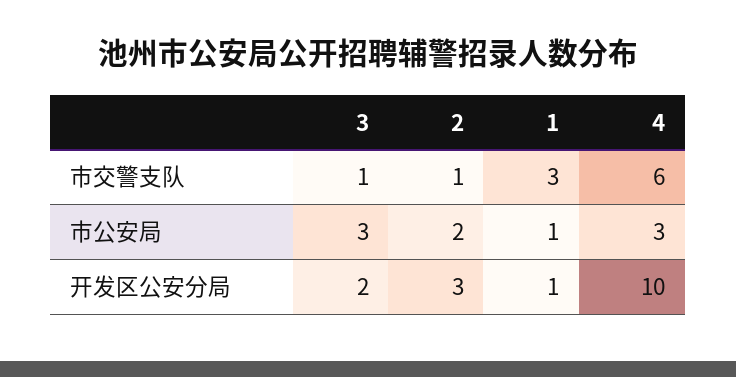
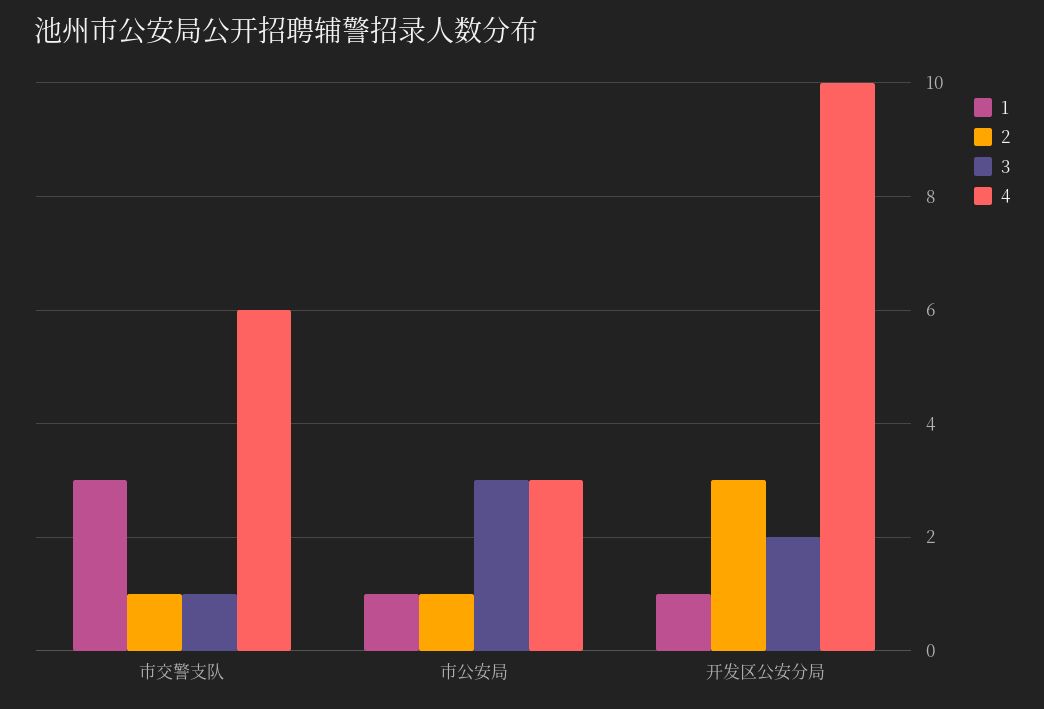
  {
    "3": {
      "市交警支队": 1,
      "市公安局": 3,
      "开发区公安分局": 2
    },
    "2": {
      "市交警支队": 1,
-     "市公安局": 2,
+     "市公安局": 1,
      "开发区公安分局": 3
    },
    "1": {
      "市交警支队": 3,
      "市公安局": 1,
      "开发区公安分局": 1
    },
    "4": {
      "市交警支队": 6,
      "市公安局": 3,
      "开发区公安分局": 10
    }
  }

